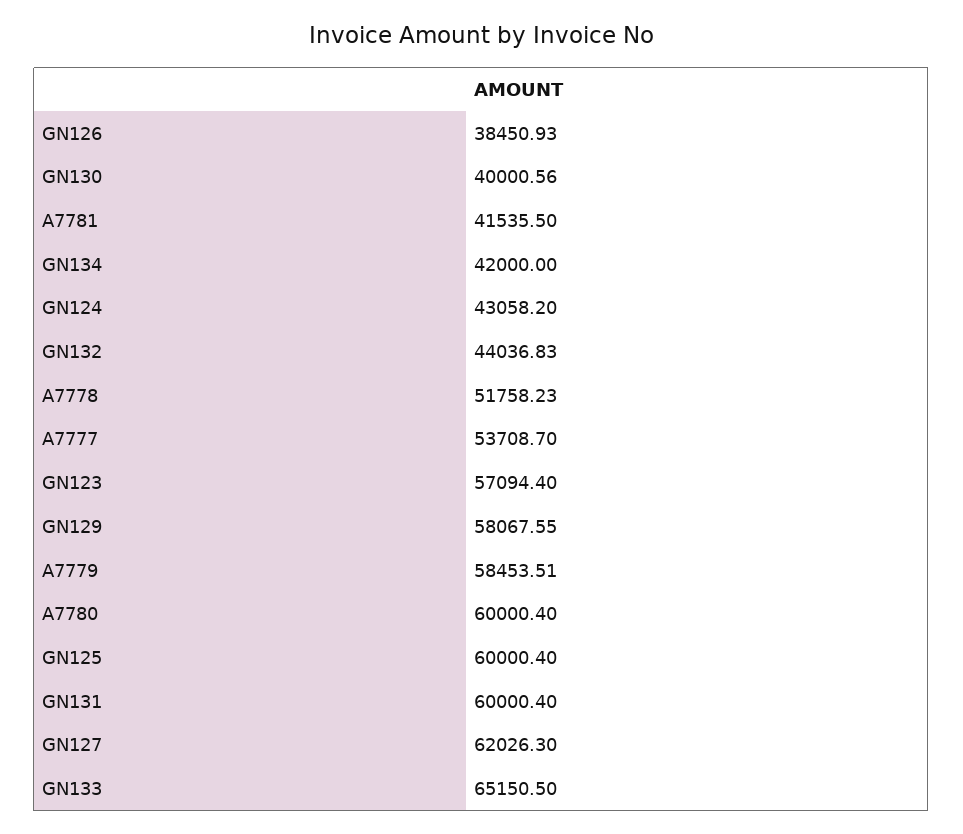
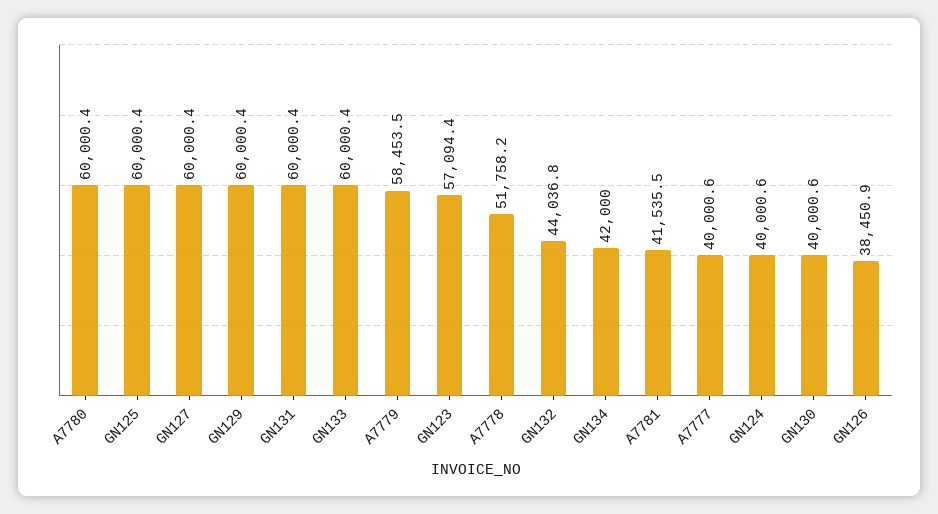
  {
    "GN126": 38450.93,
    "GN130": 40000.56,
    "A7781": 41535.5,
    "GN134": 42000,
-   "GN124": 43058.2,
+   "GN124": 40000.6,
    "GN132": 44036.83,
    "A7778": 51758.23,
-   "A7777": 53708.7,
+   "A7777": 40000.6,
    "GN123": 57094.4,
-   "GN129": 58067.55,
+   "GN129": 60000.4,
    "A7779": 58453.51,
    "A7780": 60000.4,
    "GN125": 60000.4,
    "GN131": 60000.4,
-   "GN127": 62026.3,
+   "GN127": 60000.4,
-   "GN133": 65150.5
+   "GN133": 60000.4
  }

